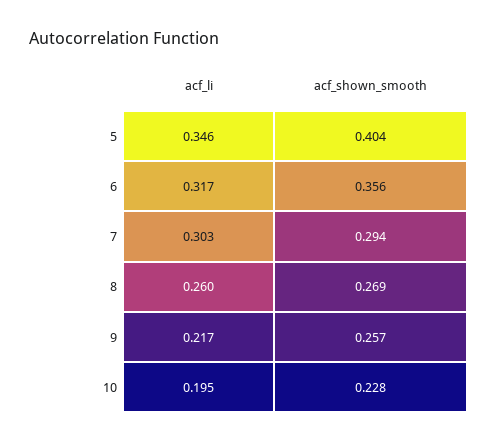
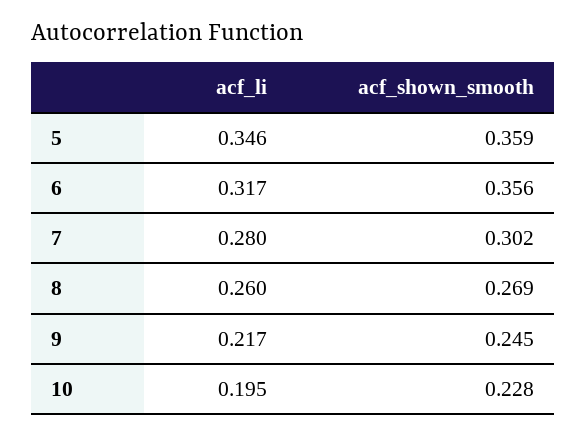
  {
    "acf_li": {
      "5": 0.346,
      "6": 0.317,
-     "7": 0.303,
+     "7": 0.28,
      "8": 0.26,
      "9": 0.217,
      "10": 0.195
    },
    "acf_shown_smooth": {
-     "5": 0.404,
+     "5": 0.359,
      "6": 0.356,
-     "7": 0.294,
+     "7": 0.302,
      "8": 0.269,
-     "9": 0.257,
+     "9": 0.245,
      "10": 0.228
    }
  }

